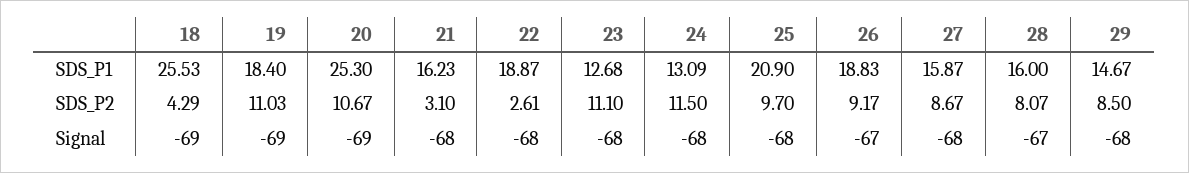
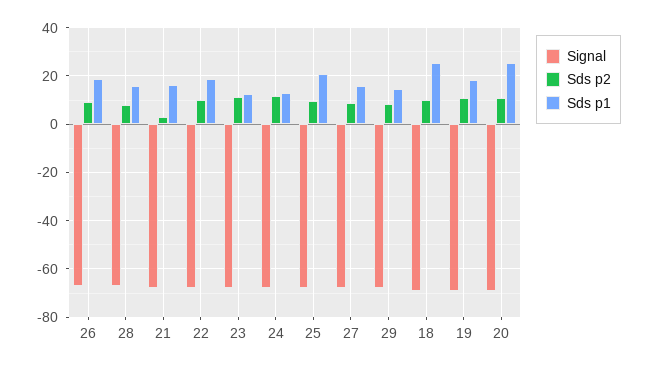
  {
    "SDS_P1": {
      "18": 25.53,
      "19": 18.4,
      "20": 25.3,
      "21": 16.23,
      "22": 18.87,
      "23": 12.68,
      "24": 13.09,
      "25": 20.9,
      "26": 18.83,
      "27": 15.87,
      "28": 16,
      "29": 14.67
    },
    "SDS_P2": {
-     "18": 4.29,
+     "18": 10,
      "19": 11.03,
      "20": 10.67,
      "21": 3.1,
-     "22": 2.61,
+     "22": 10,
      "23": 11.1,
      "24": 11.5,
      "25": 9.7,
      "26": 9.17,
      "27": 8.67,
      "28": 8.07,
      "29": 8.5
    },
    "Signal": {
      "18": -69,
      "19": -69,
      "20": -69,
      "21": -68,
      "22": -68,
      "23": -68,
      "24": -68,
      "25": -68,
      "26": -67,
      "27": -68,
      "28": -67,
      "29": -68
    }
  }

